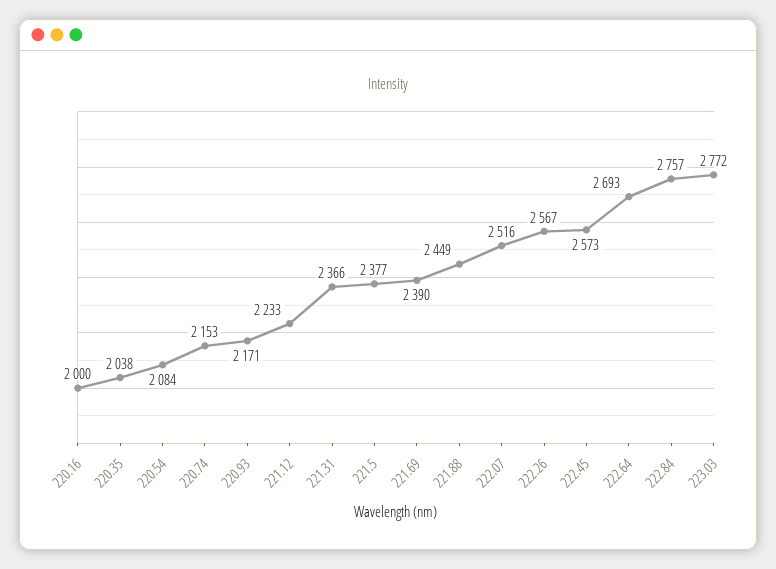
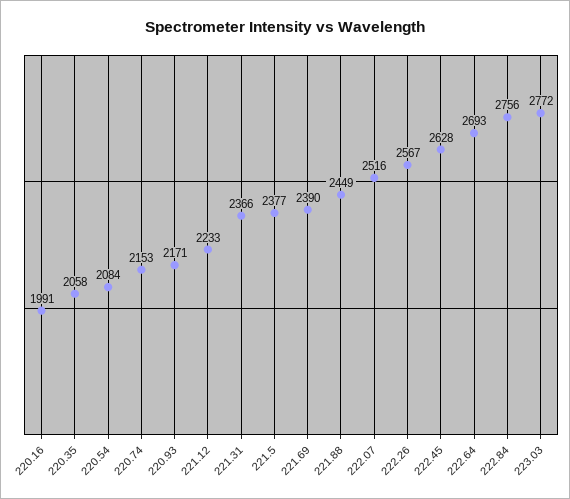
  {
-   "220.16": 2000,
+   "220.16": 1991,
-   "220.35": 2038,
+   "220.35": 2058,
    "220.54": 2084,
    "220.74": 2153,
    "220.93": 2171,
    "221.12": 2233,
    "221.31": 2366,
    "221.5": 2377,
    "221.69": 2390,
    "221.88": 2449,
    "222.07": 2516,
    "222.26": 2567,
-   "222.45": 2573,
+   "222.45": 2628,
    "222.64": 2693,
-   "222.84": 2757,
+   "222.84": 2756,
    "223.03": 2772
  }

